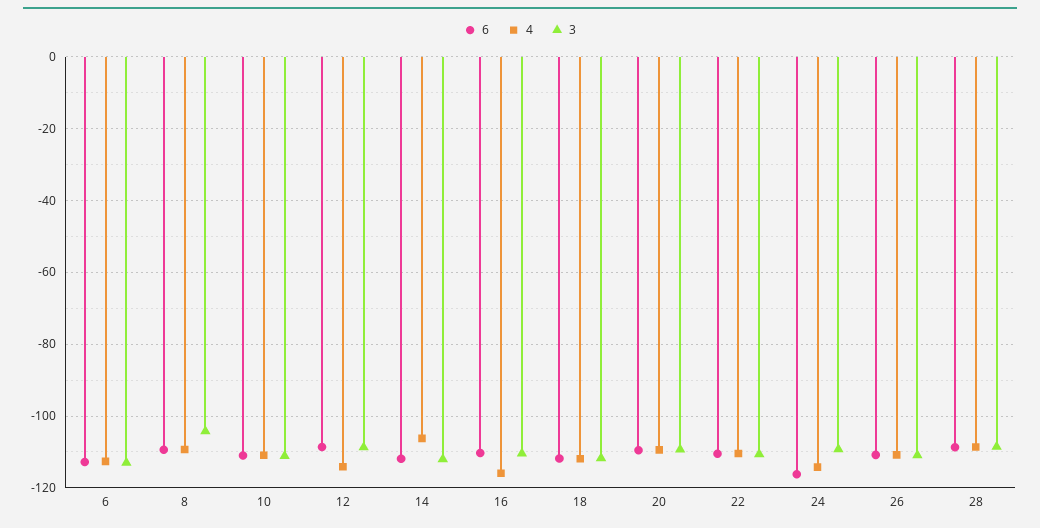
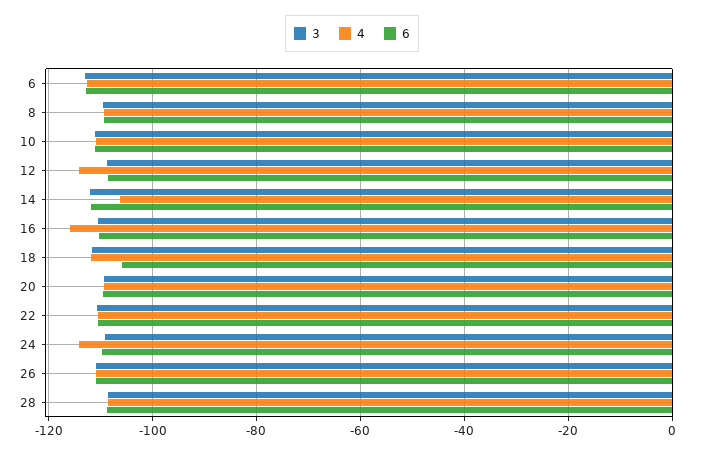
  {
    "6": {
      "6": -112,
      "8": -110,
      "10": -112,
      "12": -108,
      "14": -112,
      "16": -110,
-     "18": -112,
+     "18": -106,
      "20": -110,
      "22": -110,
-     "24": -116,
+     "24": -110,
      "26": -110,
      "28": -108
    },
    "4": {
      "6": -112,
      "8": -110,
      "10": -110,
      "12": -114,
      "14": -106,
      "16": -116,
      "18": -112,
      "20": -110,
      "22": -110,
      "24": -114,
      "26": -110,
      "28": -108
    },
    "3": {
      "6": -114,
-     "8": -104,
+     "8": -110,
      "10": -112,
      "12": -108,
      "14": -112,
      "16": -110,
      "18": -112,
      "20": -110,
      "22": -110,
      "24": -110,
      "26": -110,
      "28": -108
    }
  }

